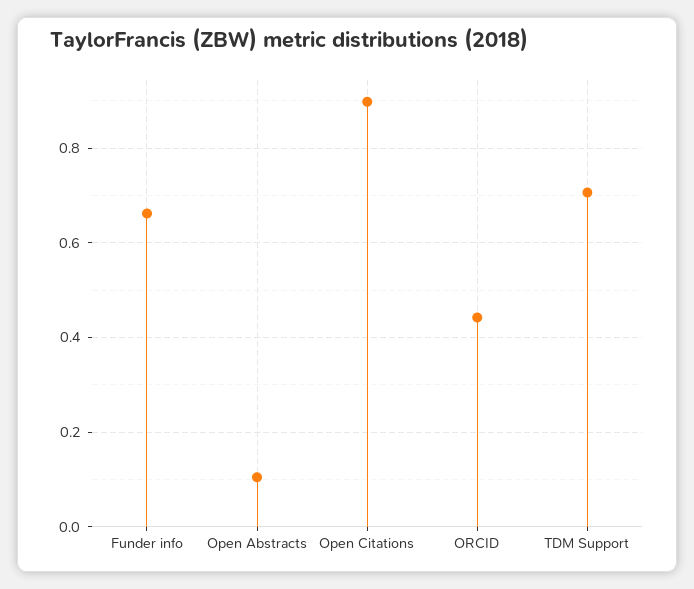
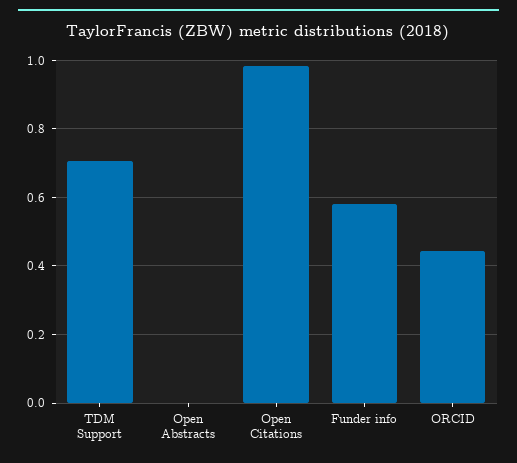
  {
-   "Funder info": 0.66,
+   "Funder info": 0.58,
-   "Open Abstracts": 0.1,
+   "Open Abstracts": 0,
-   "Open Citations": 0.9,
+   "Open Citations": 0.98,
    "ORCID": 0.44,
    "TDM Support": 0.7
  }

